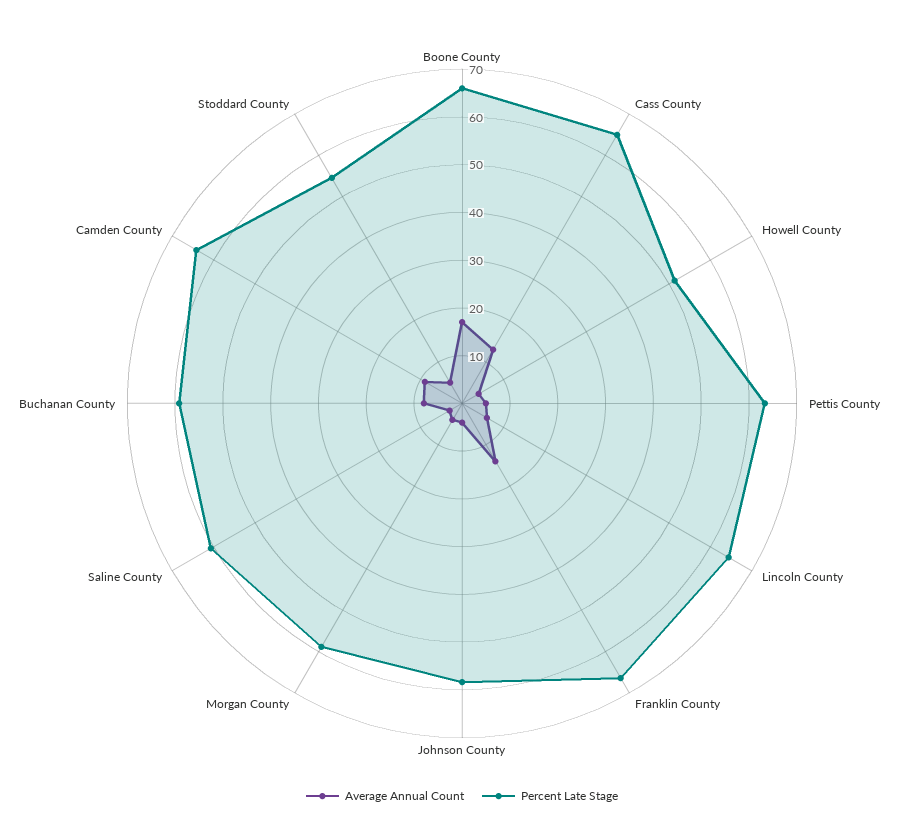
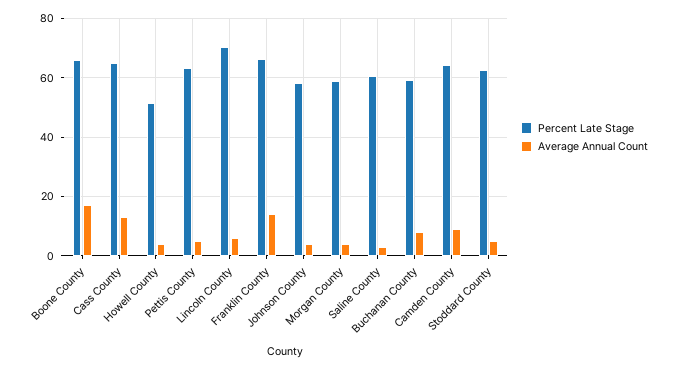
  {
    "Average Annual Count": {
      "Boone County": 18,
      "Cass County": 14,
      "Howell County": 4,
      "Pettis County": 6,
      "Lincoln County": 6,
      "Franklin County": 14,
      "Johnson County": 4,
      "Morgan County": 4,
      "Saline County": 4,
      "Buchanan County": 8,
      "Camden County": 10,
      "Stoddard County": 6
    },
    "Percent Late Stage": {
      "Boone County": 66,
      "Cass County": 64,
      "Howell County": 52,
      "Pettis County": 64,
-     "Lincoln County": 64,
+     "Lincoln County": 70,
      "Franklin County": 66,
      "Johnson County": 58,
      "Morgan County": 58,
      "Saline County": 60,
      "Buchanan County": 60,
      "Camden County": 64,
-     "Stoddard County": 54
+     "Stoddard County": 62.5
    }
  }

